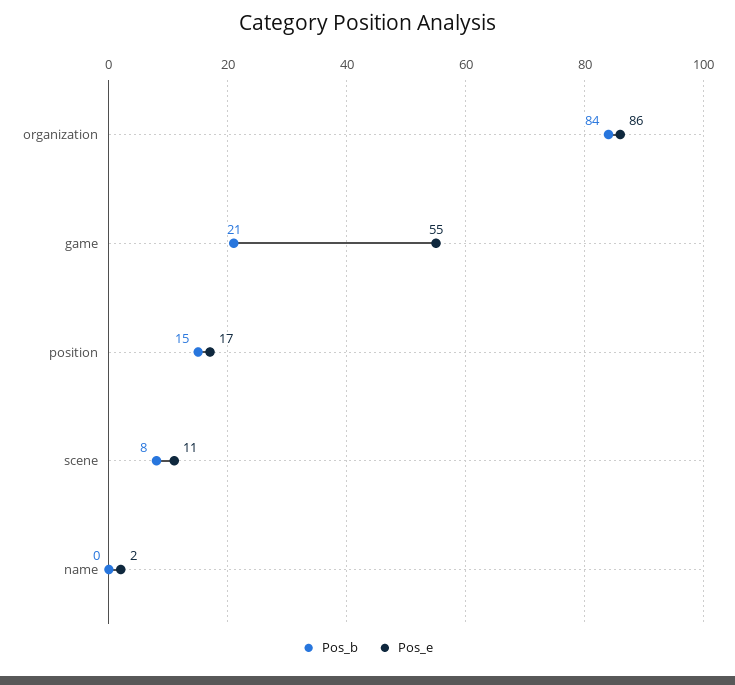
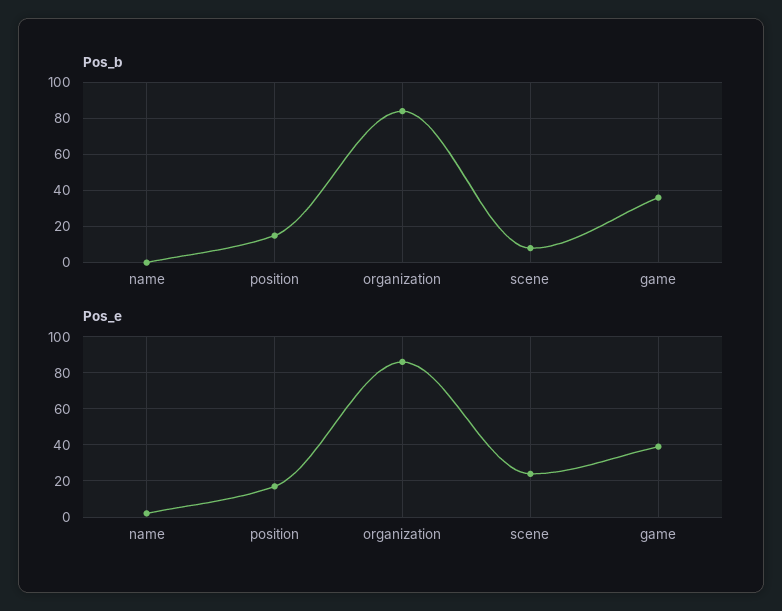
  {
    "Pos_b": {
      "organization": 84,
-     "game": 21,
+     "game": 35,
      "position": 15,
      "scene": 8,
      "name": 0
    },
    "Pos_e": {
      "organization": 86,
-     "game": 55,
+     "game": 40,
      "position": 17,
-     "scene": 11,
+     "scene": 25,
      "name": 2
    }
  }

